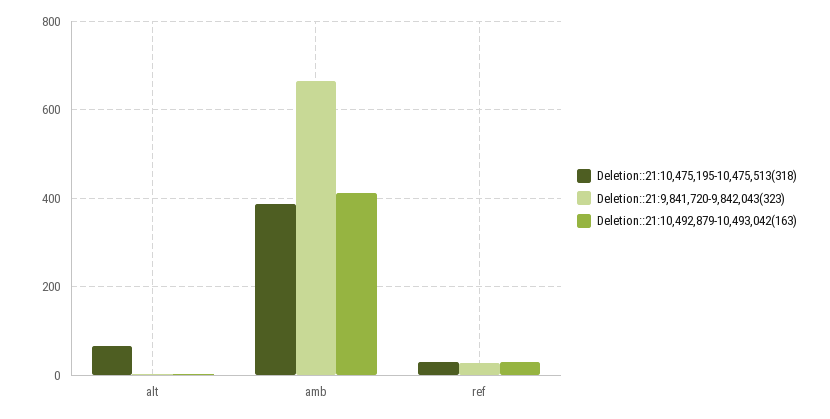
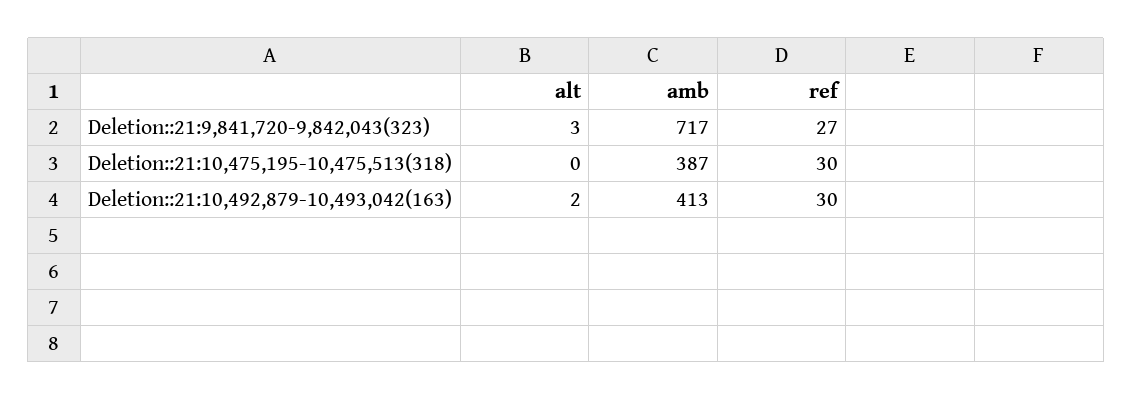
  {
    "Deletion::21:10,475,195-10,475,513(318)": {
-     "alt": 60,
+     "alt": 0,
      "amb": 387,
      "ref": 30
    },
    "Deletion::21:9,841,720-9,842,043(323)": {
      "alt": 3,
-     "amb": 660,
+     "amb": 717,
      "ref": 27
    },
    "Deletion::21:10,492,879-10,493,042(163)": {
      "alt": 2,
      "amb": 413,
      "ref": 30
    }
  }

